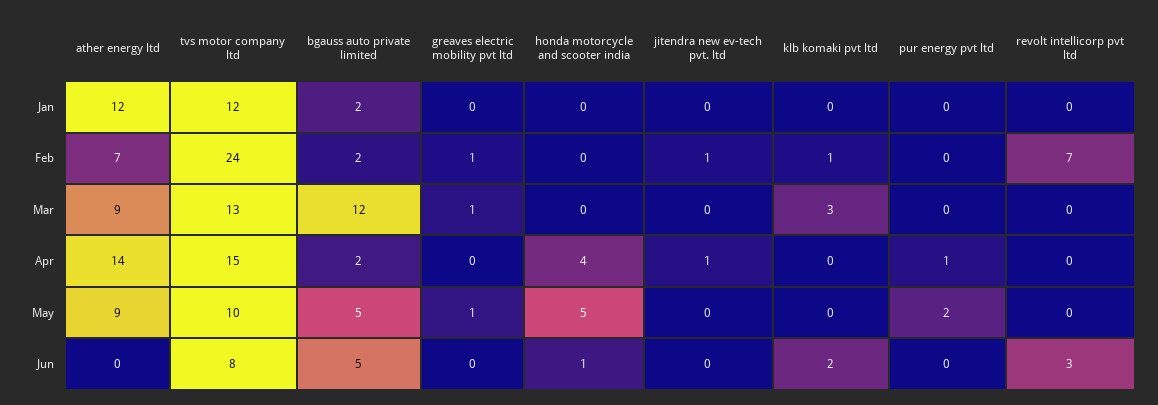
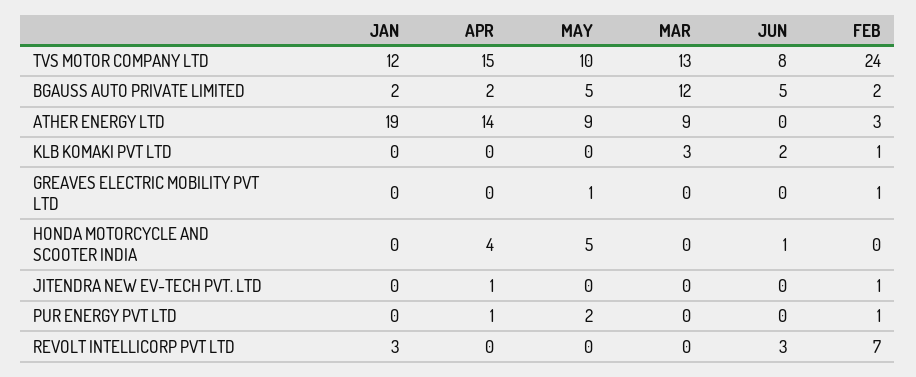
  {
    "ather energy ltd": {
-     "Jan": 12,
+     "Jan": 19,
-     "Feb": 7,
+     "Feb": 3,
      "Mar": 9,
      "Apr": 14,
      "May": 9,
      "Jun": 0
    },
    "tvs motor company ltd": {
      "Jan": 12,
      "Feb": 24,
      "Mar": 13,
      "Apr": 15,
      "May": 10,
      "Jun": 8
    },
    "bgauss auto private limited": {
      "Jan": 2,
      "Feb": 2,
      "Mar": 12,
      "Apr": 2,
      "May": 5,
      "Jun": 5
    },
    "greaves electric mobility pvt ltd": {
      "Jan": 0,
      "Feb": 1,
-     "Mar": 1,
+     "Mar": 0,
      "Apr": 0,
      "May": 1,
      "Jun": 0
    },
    "honda motorcycle and scooter india": {
      "Jan": 0,
      "Feb": 0,
      "Mar": 0,
      "Apr": 4,
      "May": 5,
      "Jun": 1
    },
    "jitendra new ev-tech pvt. ltd": {
      "Jan": 0,
      "Feb": 1,
      "Mar": 0,
      "Apr": 1,
      "May": 0,
      "Jun": 0
    },
    "klb komaki pvt ltd": {
      "Jan": 0,
      "Feb": 1,
      "Mar": 3,
      "Apr": 0,
      "May": 0,
      "Jun": 2
    },
    "pur energy pvt ltd": {
      "Jan": 0,
-     "Feb": 0,
+     "Feb": 1,
      "Mar": 0,
      "Apr": 1,
      "May": 2,
      "Jun": 0
    },
    "revolt intellicorp pvt ltd": {
-     "Jan": 0,
+     "Jan": 3,
      "Feb": 7,
      "Mar": 0,
      "Apr": 0,
      "May": 0,
      "Jun": 3
    }
  }

